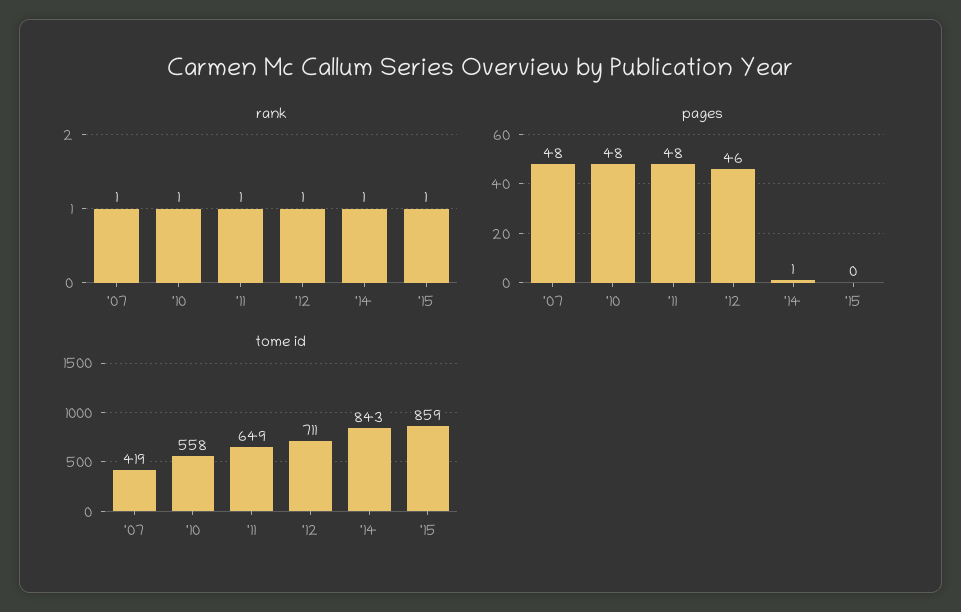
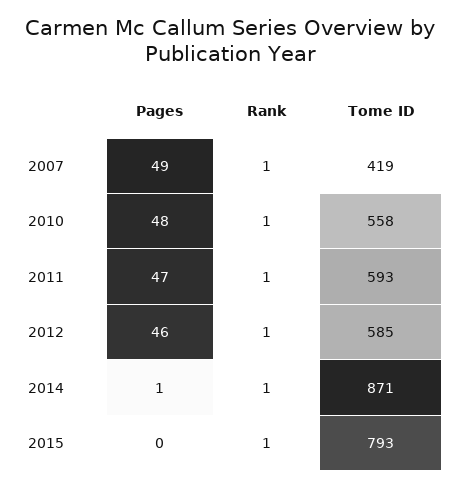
  {
    "rank": {
      "'07": 1,
      "'10": 1,
      "'11": 1,
      "'12": 1,
      "'14": 1,
      "'15": 1
    },
    "pages": {
-     "'07": 48,
+     "'07": 49,
      "'10": 48,
-     "'11": 48,
+     "'11": 47,
      "'12": 46,
      "'14": 1,
      "'15": 0
    },
    "tome id": {
      "'07": 419,
      "'10": 558,
-     "'11": 649,
+     "'11": 593,
-     "'12": 711,
+     "'12": 585,
-     "'14": 843,
+     "'14": 871,
-     "'15": 859
+     "'15": 793
    }
  }

